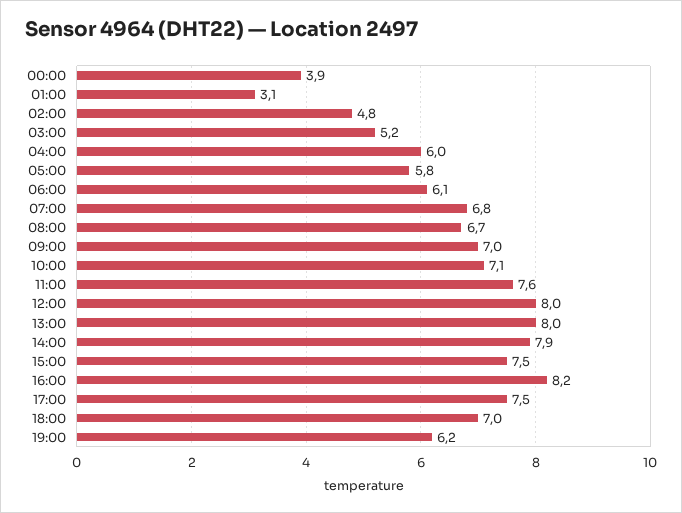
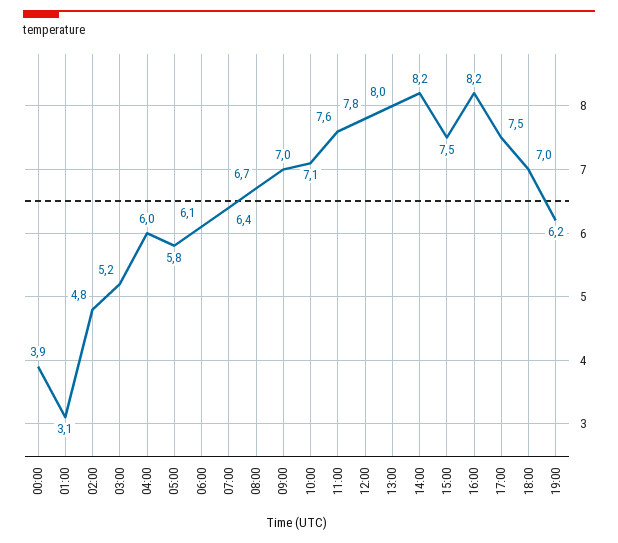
  {
    "00:00": 3.9,
    "01:00": 3.1,
    "02:00": 4.8,
    "03:00": 5.2,
    "04:00": 6,
    "05:00": 5.8,
    "06:00": 6.1,
-   "07:00": 6.8,
+   "07:00": 6.4,
    "08:00": 6.7,
    "09:00": 7,
    "10:00": 7.1,
    "11:00": 7.6,
-   "12:00": 8,
+   "12:00": 7.8,
    "13:00": 8,
-   "14:00": 7.9,
+   "14:00": 8.2,
    "15:00": 7.5,
    "16:00": 8.2,
    "17:00": 7.5,
    "18:00": 7,
    "19:00": 6.2
  }

